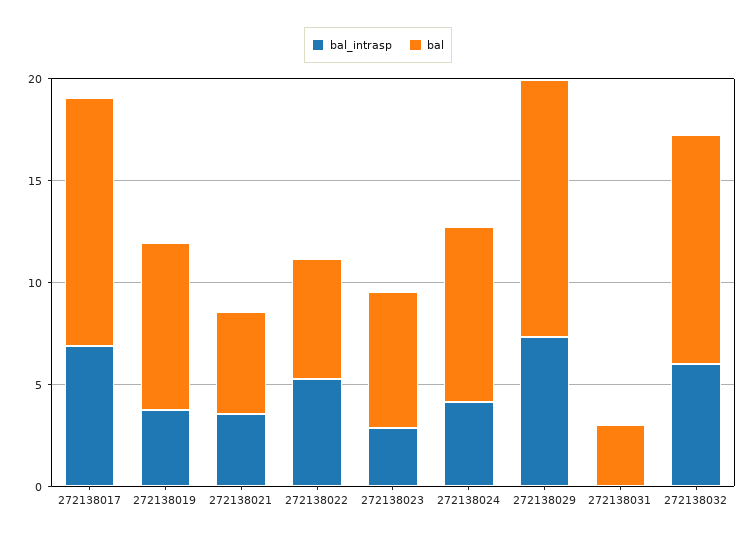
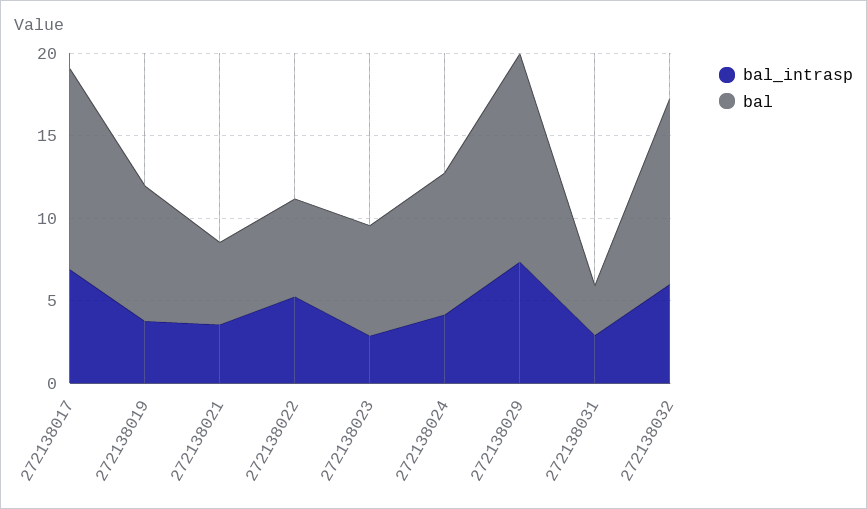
  {
    "bal_intrasp": {
      "272138017": 7,
      "272138019": 4,
      "272138021": 4,
      "272138022": 5,
      "272138023": 3,
      "272138024": 4,
      "272138029": 7,
-     "272138031": 0,
+     "272138031": 3,
      "272138032": 6
    },
    "bal": {
      "272138017": 12,
      "272138019": 8,
      "272138021": 5,
      "272138022": 6,
      "272138023": 7,
      "272138024": 9,
      "272138029": 13,
      "272138031": 3,
      "272138032": 11
    }
  }

